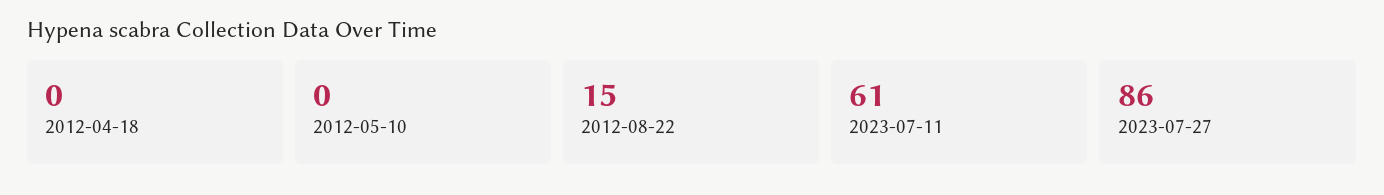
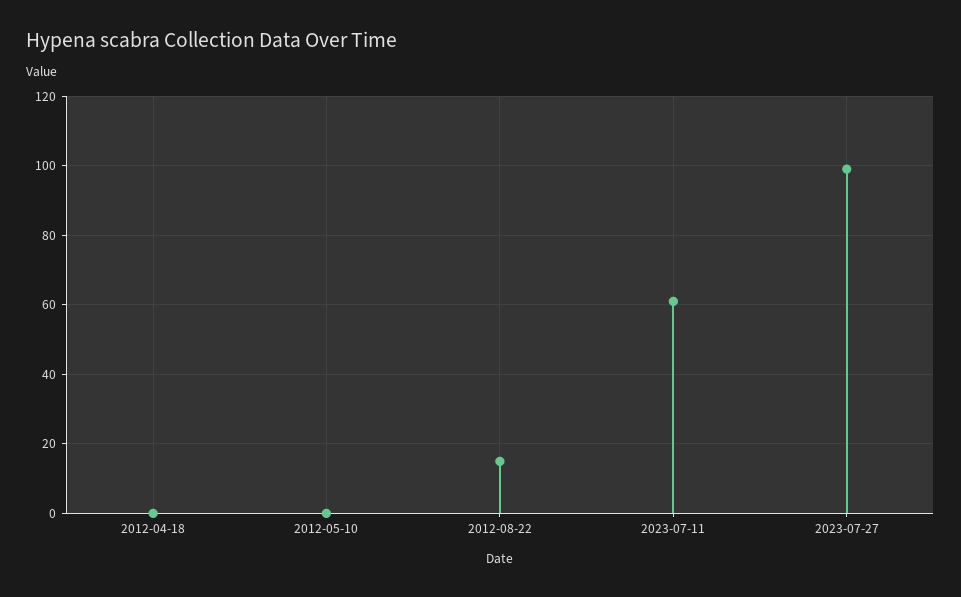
  {
    "2012-04-18": 0,
    "2012-05-10": 0,
    "2012-08-22": 15,
    "2023-07-11": 61,
-   "2023-07-27": 86
+   "2023-07-27": 100
  }

